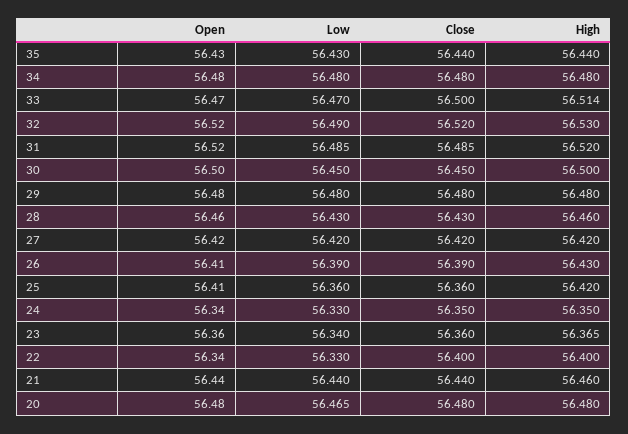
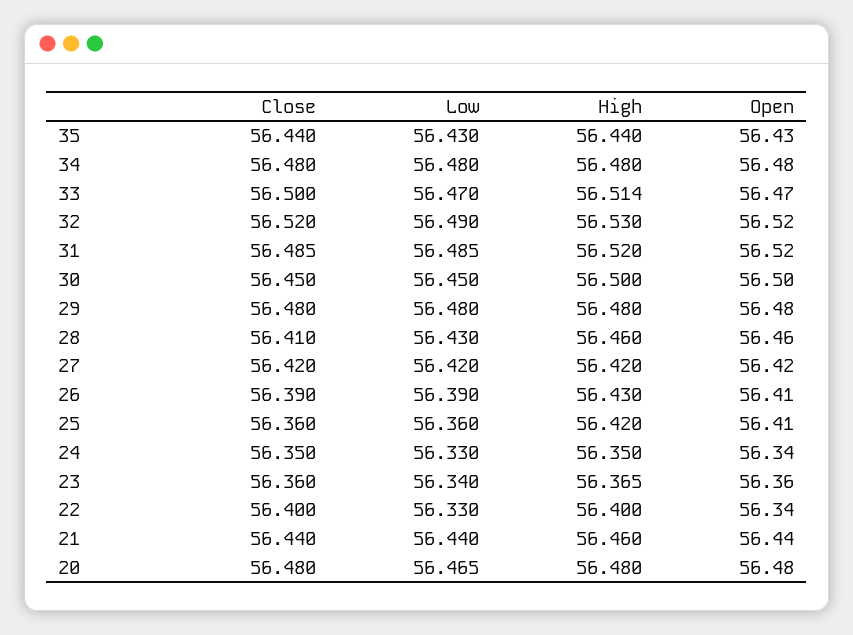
  {
    "Open": {
      "35": 56.43,
      "34": 56.48,
      "33": 56.47,
      "32": 56.52,
      "31": 56.52,
      "30": 56.5,
      "29": 56.48,
      "28": 56.46,
      "27": 56.42,
      "26": 56.41,
      "25": 56.41,
      "24": 56.34,
      "23": 56.36,
      "22": 56.34,
      "21": 56.44,
      "20": 56.48
    },
    "Low": {
      "35": 56.43,
      "34": 56.48,
      "33": 56.47,
      "32": 56.49,
      "31": 56.485,
      "30": 56.45,
      "29": 56.48,
      "28": 56.43,
      "27": 56.42,
      "26": 56.39,
      "25": 56.36,
      "24": 56.33,
      "23": 56.34,
      "22": 56.33,
      "21": 56.44,
      "20": 56.465
    },
    "Close": {
      "35": 56.44,
      "34": 56.48,
      "33": 56.5,
      "32": 56.52,
      "31": 56.485,
      "30": 56.45,
      "29": 56.48,
-     "28": 56.43,
+     "28": 56.41,
      "27": 56.42,
      "26": 56.39,
      "25": 56.36,
      "24": 56.35,
      "23": 56.36,
      "22": 56.4,
      "21": 56.44,
      "20": 56.48
    },
    "High": {
      "35": 56.44,
      "34": 56.48,
      "33": 56.514,
      "32": 56.53,
      "31": 56.52,
      "30": 56.5,
      "29": 56.48,
      "28": 56.46,
      "27": 56.42,
      "26": 56.43,
      "25": 56.42,
      "24": 56.35,
      "23": 56.365,
      "22": 56.4,
      "21": 56.46,
      "20": 56.48
    }
  }

